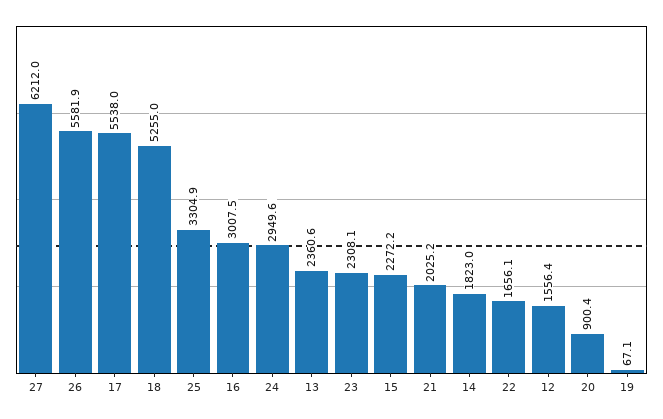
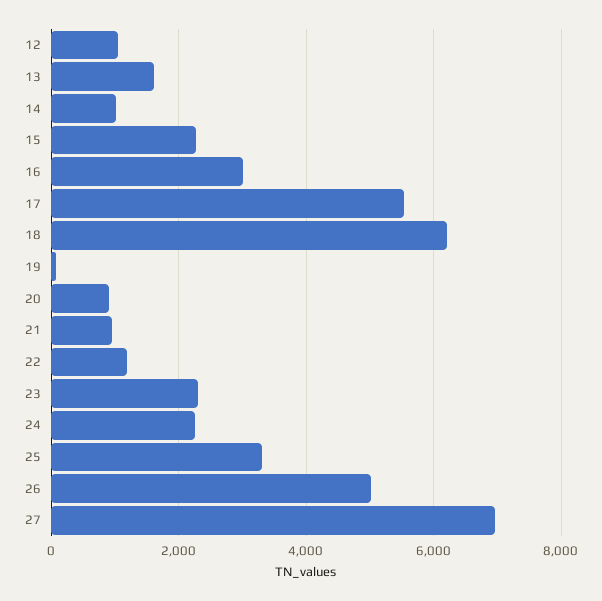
  {
-   "27": 6212,
+   "27": 7000,
-   "26": 5581.9,
+   "26": 5000,
    "17": 5538,
-   "18": 5255,
+   "18": 6200,
    "25": 3304.9,
    "16": 3007.5,
-   "24": 2949.6,
+   "24": 2200,
-   "13": 2360.6,
+   "13": 1600,
    "23": 2308.1,
    "15": 2272.2,
-   "21": 2025.2,
+   "21": 1000,
-   "14": 1823,
+   "14": 1000,
-   "22": 1656.1,
+   "22": 1200,
-   "12": 1556.4,
+   "12": 1000,
    "20": 900.4,
    "19": 67.1
  }

